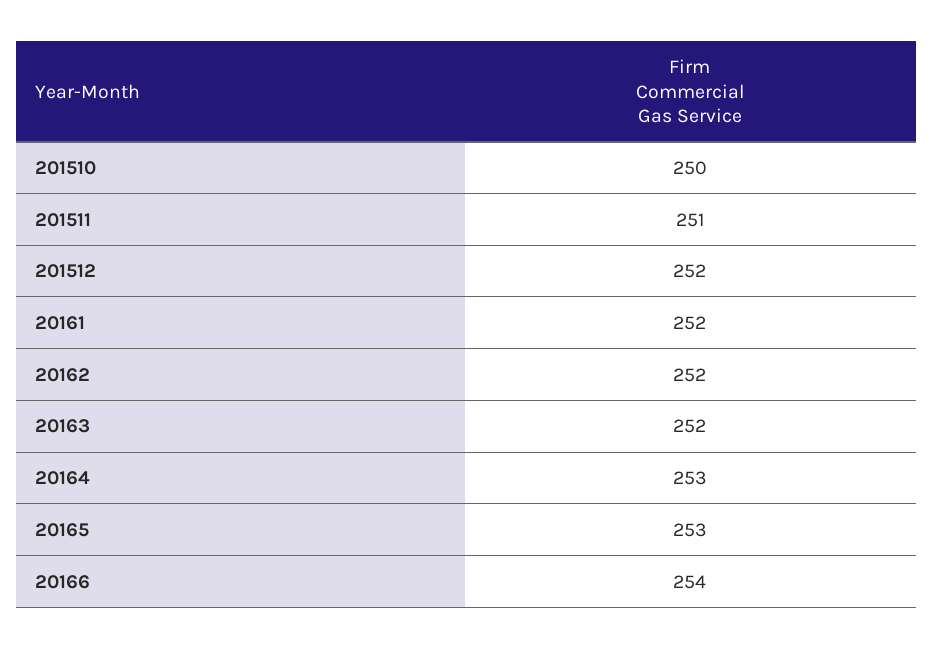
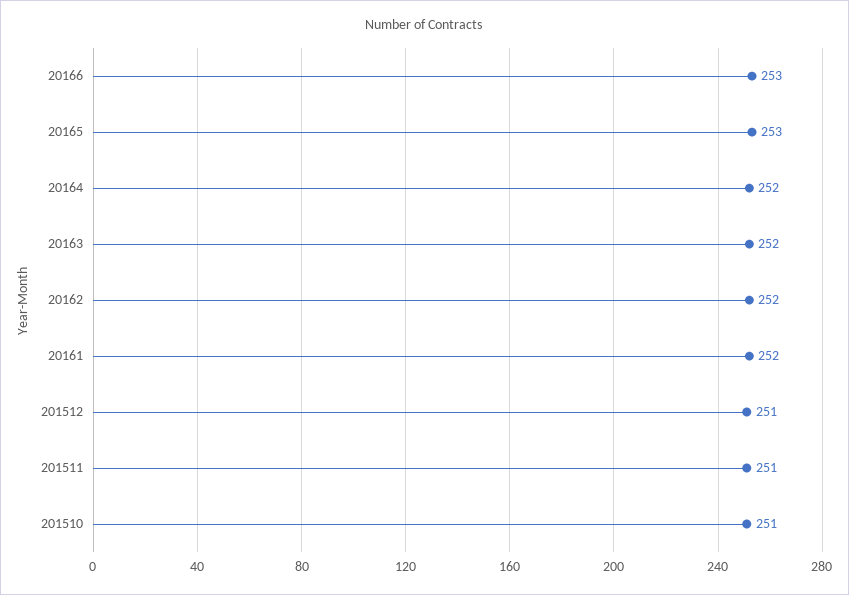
  {
-   "201510": 250,
+   "201510": 251,
    "201511": 251,
-   "201512": 252,
+   "201512": 251,
    "20161": 252,
    "20162": 252,
    "20163": 252,
-   "20164": 253,
+   "20164": 252,
    "20165": 253,
-   "20166": 254
+   "20166": 253
  }

